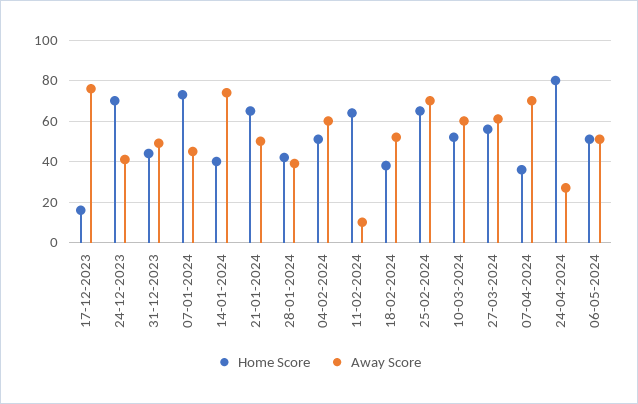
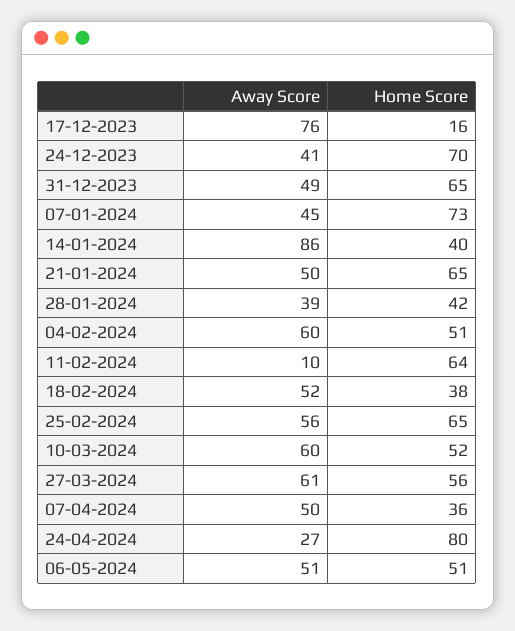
  {
    "Home Score": {
      "17-12-2023": 16,
      "24-12-2023": 70,
-     "31-12-2023": 45,
+     "31-12-2023": 65,
      "07-01-2024": 73,
      "14-01-2024": 40,
      "21-01-2024": 65,
      "28-01-2024": 42,
      "04-02-2024": 51,
      "11-02-2024": 64,
      "18-02-2024": 38,
      "25-02-2024": 65,
      "10-03-2024": 52,
      "27-03-2024": 56,
      "07-04-2024": 36,
      "24-04-2024": 80,
      "06-05-2024": 51
    },
    "Away Score": {
      "17-12-2023": 76,
      "24-12-2023": 41,
      "31-12-2023": 49,
      "07-01-2024": 45,
-     "14-01-2024": 75,
+     "14-01-2024": 86,
      "21-01-2024": 50,
      "28-01-2024": 39,
      "04-02-2024": 60,
      "11-02-2024": 10,
      "18-02-2024": 52,
-     "25-02-2024": 70,
+     "25-02-2024": 56,
      "10-03-2024": 60,
      "27-03-2024": 61,
-     "07-04-2024": 70,
+     "07-04-2024": 50,
      "24-04-2024": 27,
      "06-05-2024": 51
    }
  }

